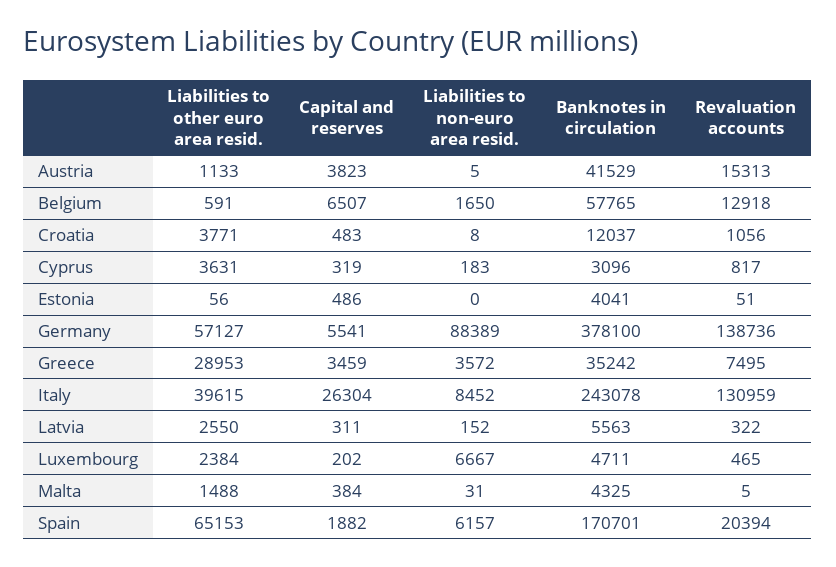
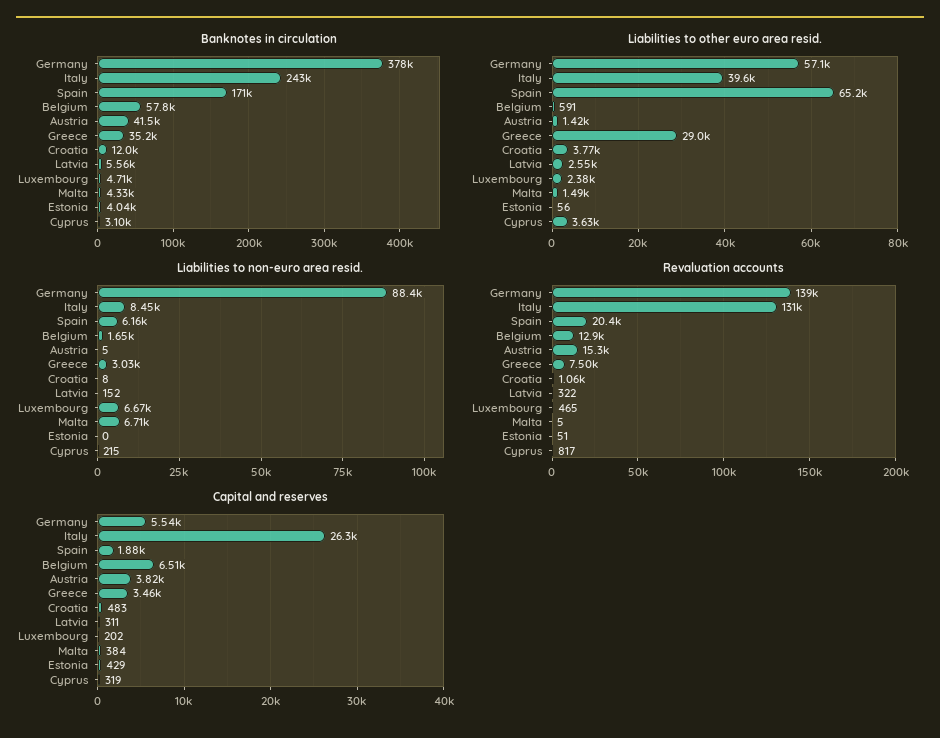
  {
    "Liabilities to other euro area resid.": {
-     "Austria": 1133,
+     "Austria": 1420,
      "Belgium": 591,
      "Croatia": 3771,
      "Cyprus": 3631,
      "Estonia": 56,
      "Germany": 57127,
      "Greece": 28953,
      "Italy": 39615,
      "Latvia": 2550,
      "Luxembourg": 2384,
      "Malta": 1488,
      "Spain": 65153
    },
    "Capital and reserves": {
      "Austria": 3823,
      "Belgium": 6507,
      "Croatia": 483,
      "Cyprus": 319,
-     "Estonia": 486,
+     "Estonia": 429,
      "Germany": 5541,
      "Greece": 3459,
      "Italy": 26304,
      "Latvia": 311,
      "Luxembourg": 202,
      "Malta": 384,
      "Spain": 1882
    },
    "Liabilities to non-euro area resid.": {
      "Austria": 5,
      "Belgium": 1650,
      "Croatia": 8,
-     "Cyprus": 183,
+     "Cyprus": 215,
      "Estonia": 0,
      "Germany": 88389,
-     "Greece": 3572,
+     "Greece": 3030,
      "Italy": 8452,
      "Latvia": 152,
      "Luxembourg": 6667,
-     "Malta": 31,
+     "Malta": 6710,
      "Spain": 6157
    },
    "Banknotes in circulation": {
      "Austria": 41529,
      "Belgium": 57765,
      "Croatia": 12037,
      "Cyprus": 3096,
      "Estonia": 4041,
      "Germany": 378100,
      "Greece": 35242,
      "Italy": 243078,
      "Latvia": 5563,
      "Luxembourg": 4711,
      "Malta": 4325,
      "Spain": 170701
    },
    "Revaluation accounts": {
      "Austria": 15313,
      "Belgium": 12918,
      "Croatia": 1056,
      "Cyprus": 817,
      "Estonia": 51,
      "Germany": 138736,
      "Greece": 7495,
      "Italy": 130959,
      "Latvia": 322,
      "Luxembourg": 465,
      "Malta": 5,
      "Spain": 20394
    }
  }

